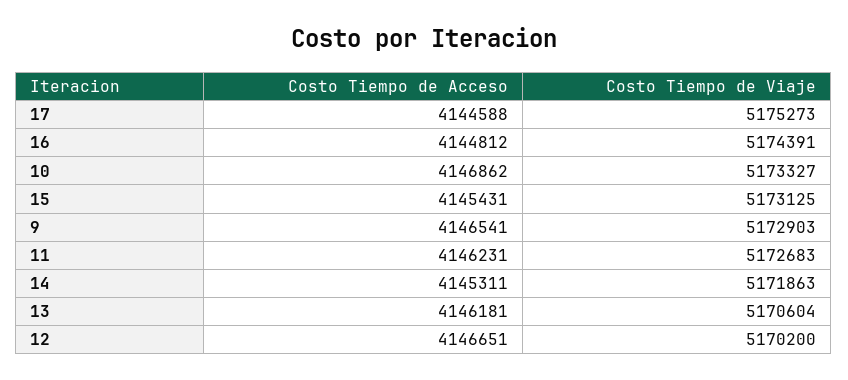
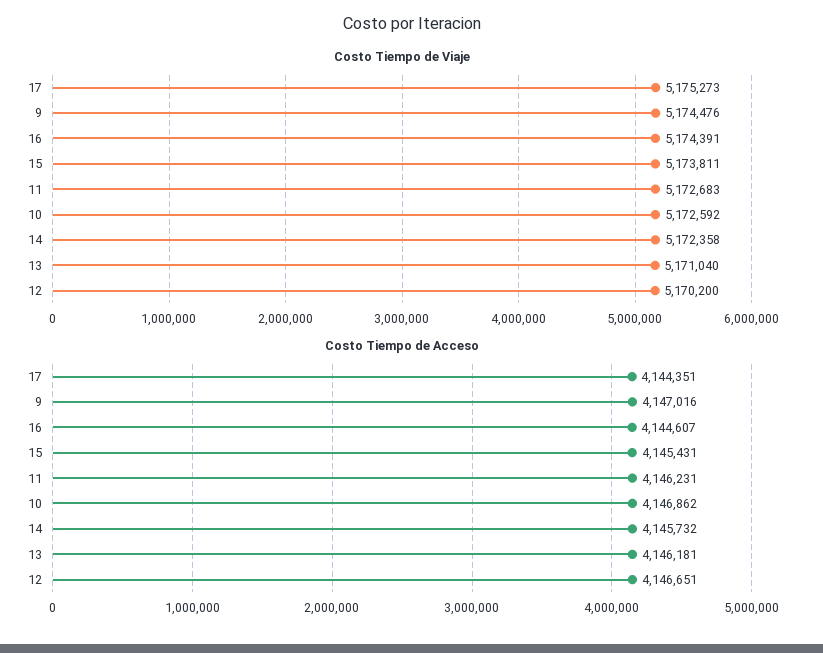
  {
    "Costo Tiempo de Acceso": {
-     "17": 4144588,
+     "17": 4144351,
-     "16": 4144812,
+     "16": 4144607,
      "10": 4146862,
      "15": 4145431,
-     "9": 4146541,
+     "9": 4147016,
      "11": 4146231,
-     "14": 4145311,
+     "14": 4145732,
      "13": 4146181,
      "12": 4146651
    },
    "Costo Tiempo de Viaje": {
      "17": 5175273,
      "16": 5174391,
-     "10": 5173327,
+     "10": 5172592,
-     "15": 5173125,
+     "15": 5173811,
-     "9": 5172903,
+     "9": 5174476,
      "11": 5172683,
-     "14": 5171863,
+     "14": 5172358,
-     "13": 5170604,
+     "13": 5171040,
      "12": 5170200
    }
  }

